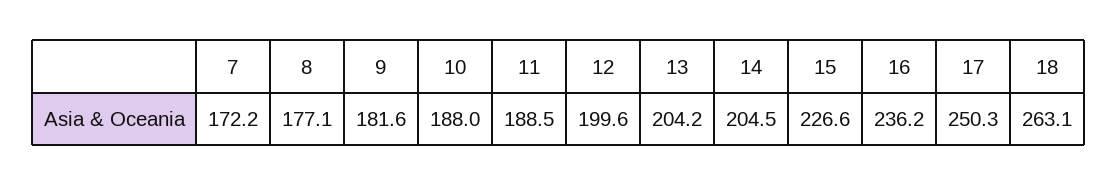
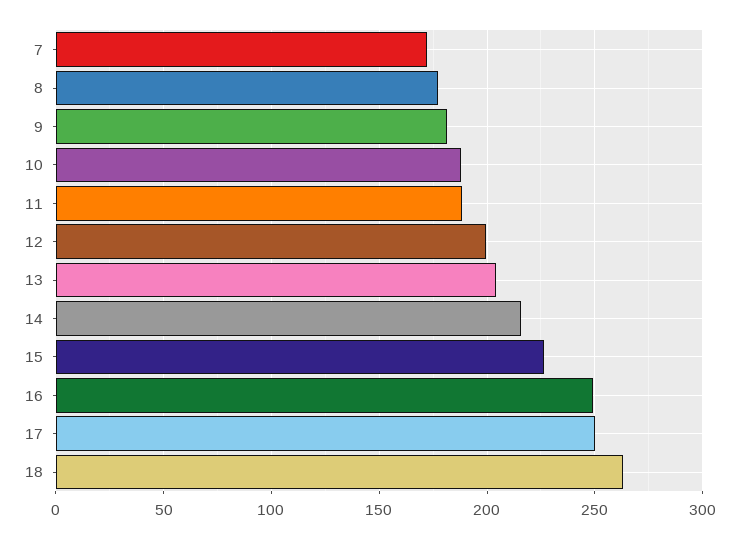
  {
    "7": 172.2,
    "8": 177.1,
    "9": 181.6,
    "10": 188,
    "11": 188.5,
    "12": 199.6,
    "13": 204.2,
-   "14": 204.5,
+   "14": 215,
    "15": 226.6,
-   "16": 236.2,
+   "16": 250,
    "17": 250.3,
    "18": 263.1
  }

